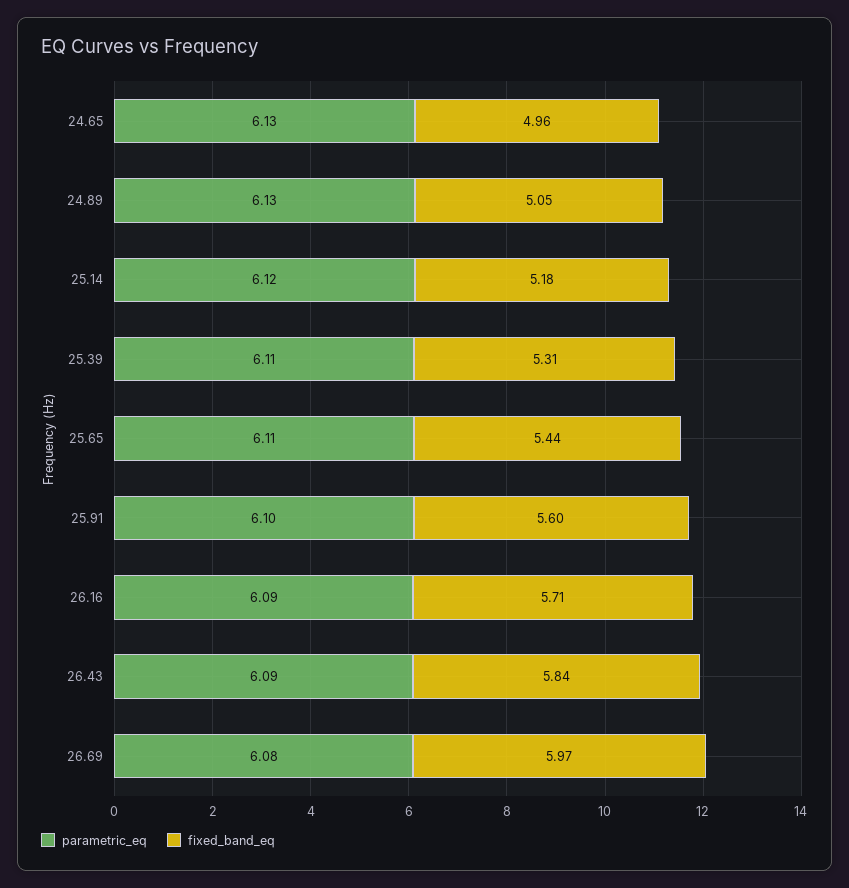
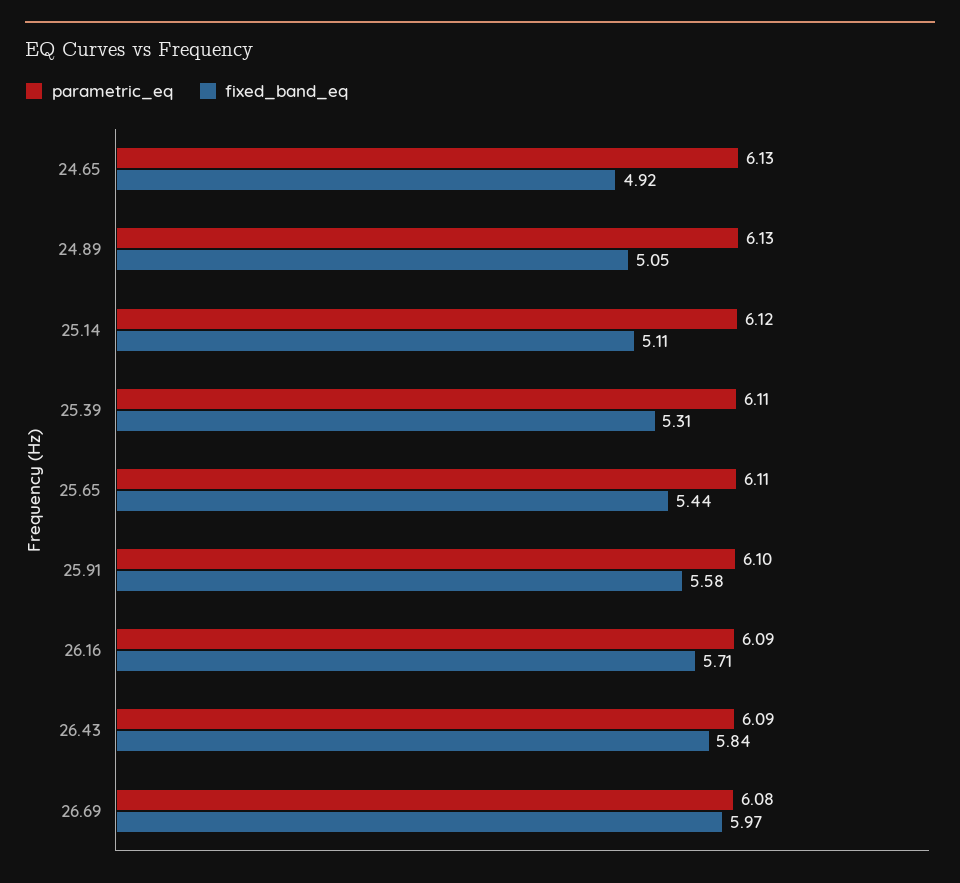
  {
    "parametric_eq": {
      "24.65": 6.13,
      "24.89": 6.13,
      "25.14": 6.12,
      "25.39": 6.11,
      "25.65": 6.11,
      "25.91": 6.1,
      "26.16": 6.09,
      "26.43": 6.09,
      "26.69": 6.08
    },
    "fixed_band_eq": {
-     "24.65": 4.96,
+     "24.65": 4.92,
      "24.89": 5.05,
-     "25.14": 5.18,
+     "25.14": 5.11,
      "25.39": 5.31,
      "25.65": 5.44,
-     "25.91": 5.6,
+     "25.91": 5.58,
      "26.16": 5.71,
      "26.43": 5.84,
      "26.69": 5.97
    }
  }

